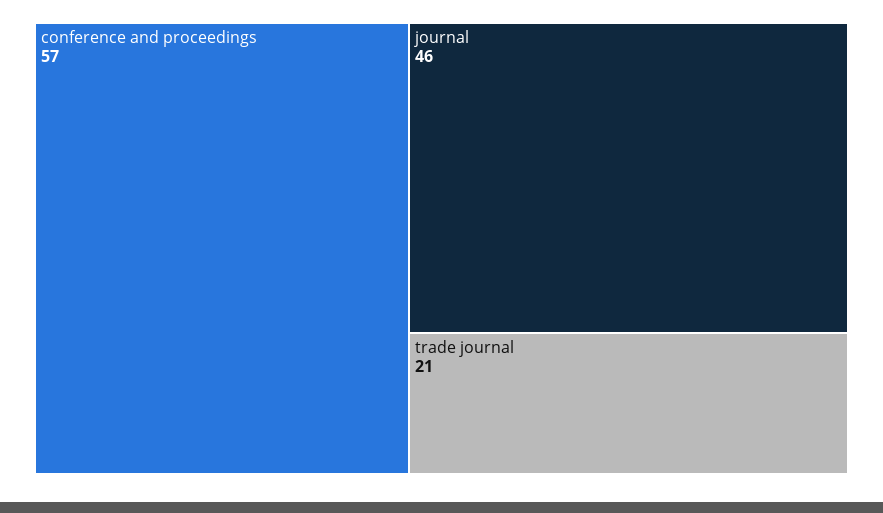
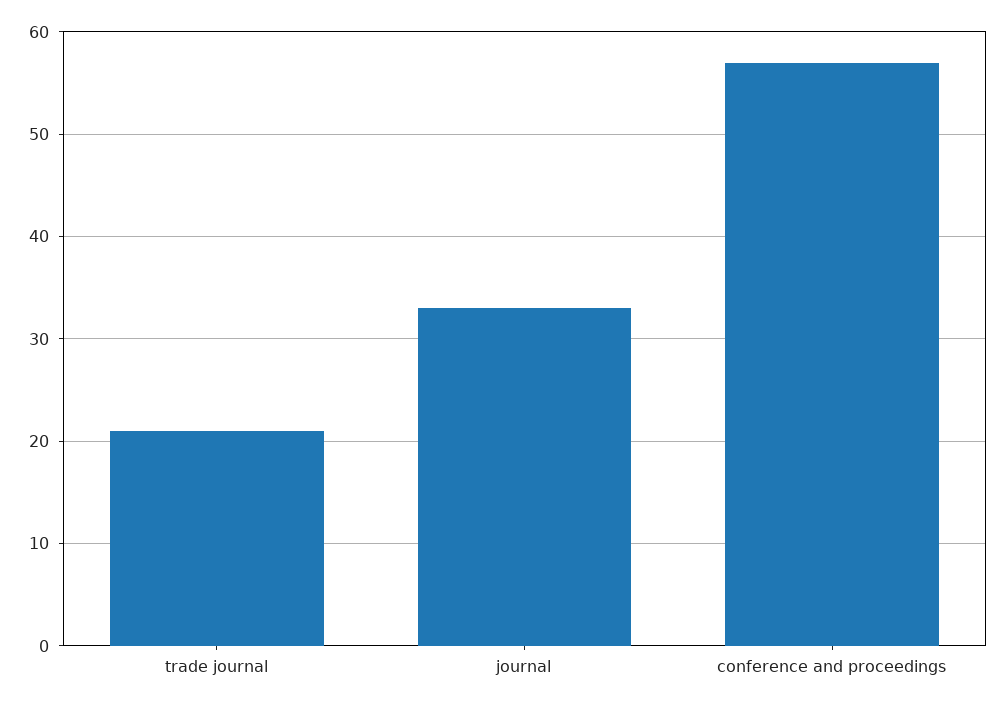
  {
    "conference and proceedings": 57,
-   "journal": 46,
+   "journal": 33,
    "trade journal": 21
  }

